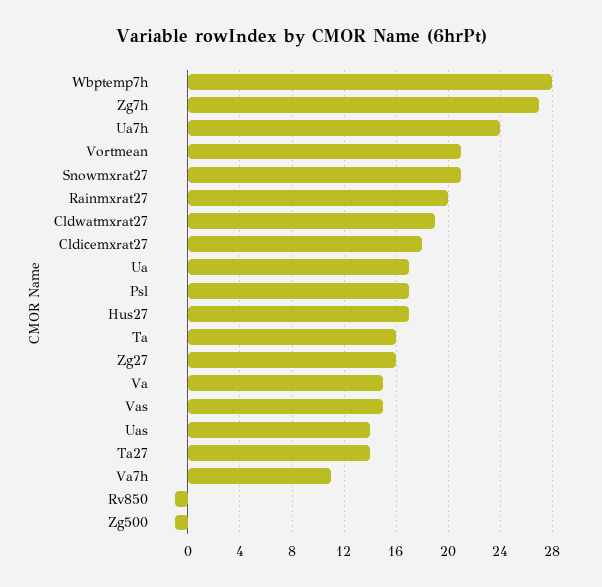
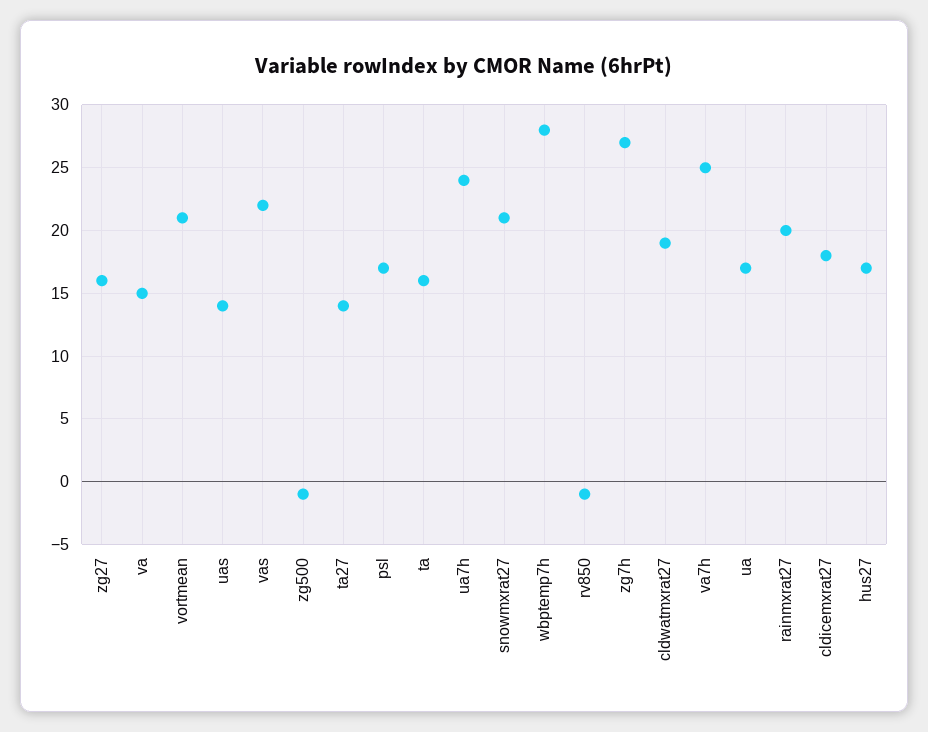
  {
    "Wbptemp7h": 28,
    "Zg7h": 27,
    "Ua7h": 24,
    "Vortmean": 21,
    "Snowmxrat27": 21,
    "Rainmxrat27": 20,
    "Cldwatmxrat27": 19,
    "Cldicemxrat27": 18,
    "Ua": 17,
    "Psl": 17,
    "Hus27": 17,
    "Ta": 16,
    "Zg27": 16,
    "Va": 15,
-   "Vas": 15,
+   "Vas": 22,
    "Uas": 14,
    "Ta27": 14,
-   "Va7h": 11,
+   "Va7h": 25,
    "Rv850": -1,
    "Zg500": -1
  }

